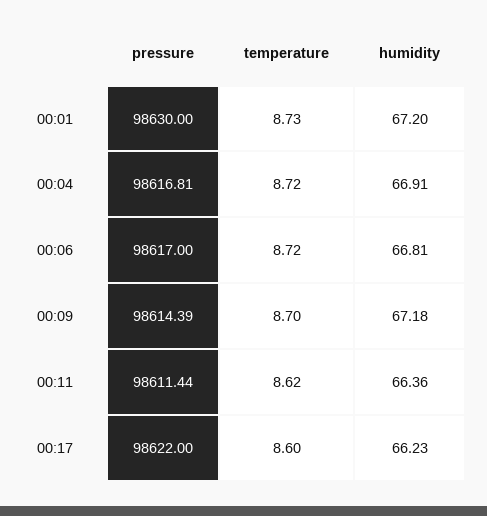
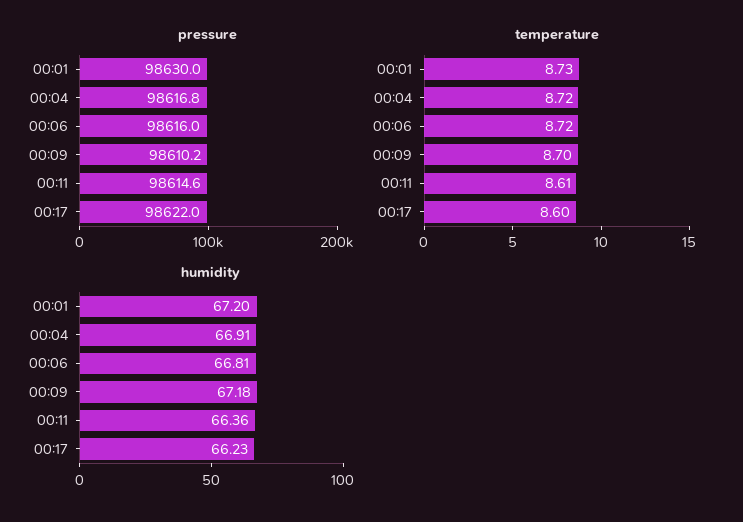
  {
    "pressure": {
      "00:01": 98630,
      "00:04": 98616.81,
-     "00:06": 98617,
+     "00:06": 98616,
-     "00:09": 98614.39,
+     "00:09": 98610.2,
-     "00:11": 98611.44,
+     "00:11": 98614.6,
      "00:17": 98622
    },
    "temperature": {
      "00:01": 8.73,
      "00:04": 8.72,
      "00:06": 8.72,
      "00:09": 8.7,
-     "00:11": 8.62,
+     "00:11": 8.61,
      "00:17": 8.6
    },
    "humidity": {
      "00:01": 67.2,
      "00:04": 66.91,
      "00:06": 66.81,
      "00:09": 67.18,
      "00:11": 66.36,
      "00:17": 66.23
    }
  }

